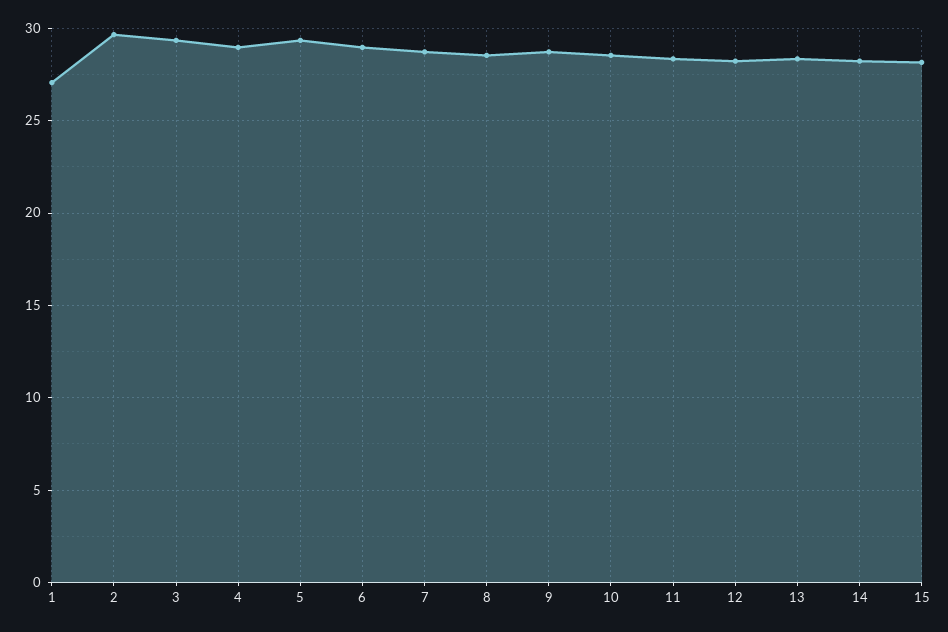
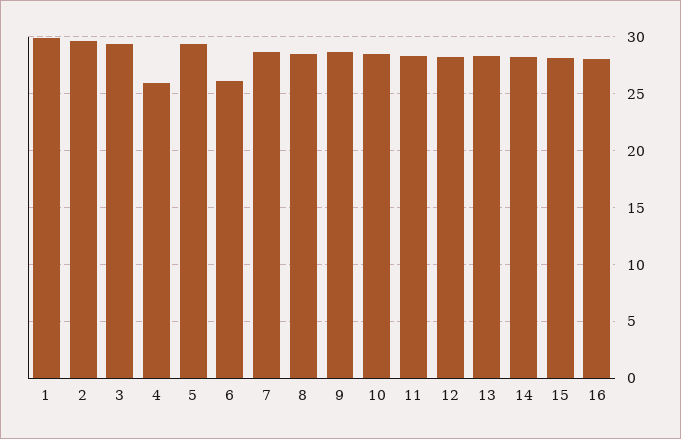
  {
-   "1": 27,
+   "1": 30,
    "2": 29.5,
    "3": 29.5,
-   "4": 29,
+   "4": 26,
    "5": 29.5,
-   "6": 29,
+   "6": 26,
    "7": 28.5,
    "8": 28.5,
    "9": 28.5,
    "10": 28.5,
    "11": 28.5,
    "12": 28,
    "13": 28.5,
    "14": 28,
-   "15": 28
+   "15": 28,
+   "16": 28
  }

